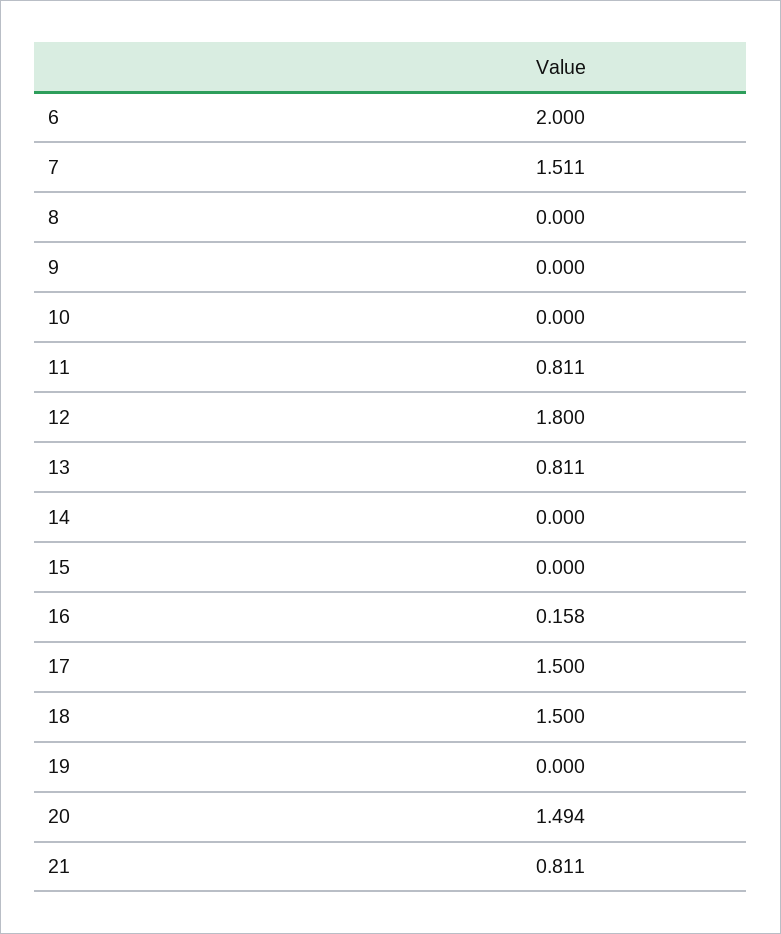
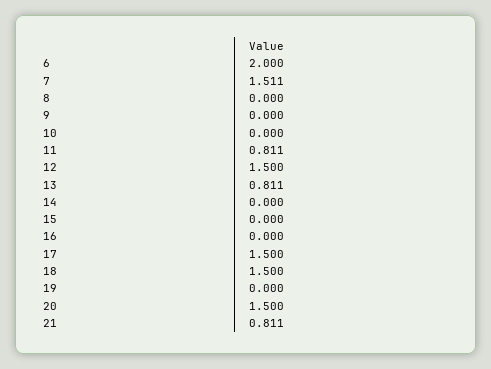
  {
    "6": 2,
    "7": 1.511,
    "8": 0,
    "9": 0,
    "10": 0,
    "11": 0.811,
-   "12": 1.8,
+   "12": 1.5,
    "13": 0.811,
    "14": 0,
    "15": 0,
-   "16": 0.158,
+   "16": 0,
    "17": 1.5,
    "18": 1.5,
    "19": 0,
-   "20": 1.494,
+   "20": 1.5,
    "21": 0.811
  }

